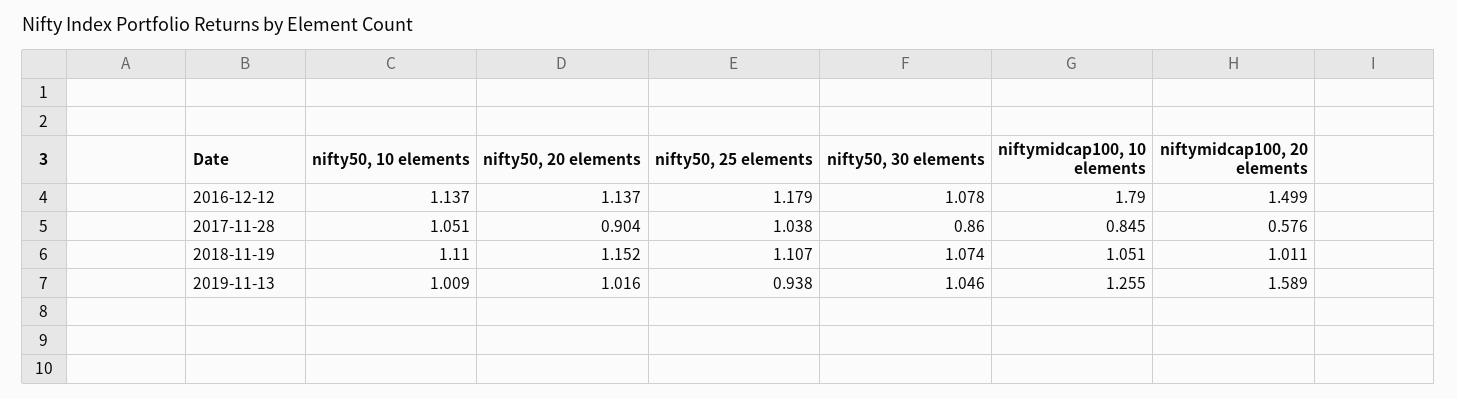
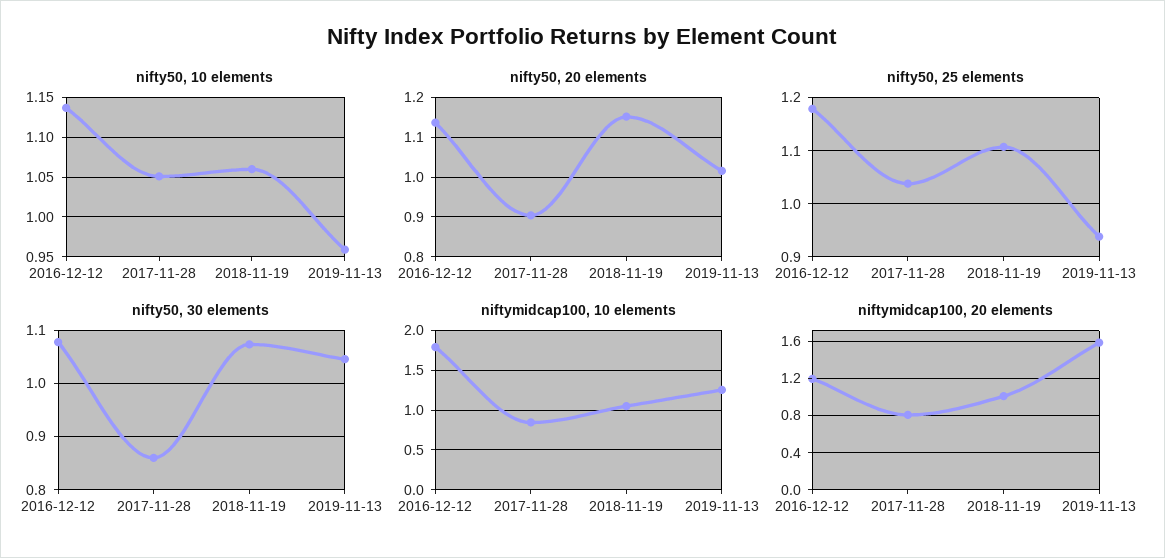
  {
    "nifty50, 10 elements": {
      "2016-12-12": 1.137,
      "2017-11-28": 1.051,
-     "2018-11-19": 1.11,
+     "2018-11-19": 1.06,
-     "2019-11-13": 1.009
+     "2019-11-13": 0.96
    },
    "nifty50, 20 elements": {
      "2016-12-12": 1.137,
      "2017-11-28": 0.904,
      "2018-11-19": 1.152,
      "2019-11-13": 1.016
    },
    "nifty50, 25 elements": {
      "2016-12-12": 1.179,
      "2017-11-28": 1.038,
      "2018-11-19": 1.107,
      "2019-11-13": 0.938
    },
    "nifty50, 30 elements": {
      "2016-12-12": 1.078,
      "2017-11-28": 0.86,
      "2018-11-19": 1.074,
      "2019-11-13": 1.046
    },
    "niftymidcap100, 10 elements": {
      "2016-12-12": 1.79,
      "2017-11-28": 0.845,
      "2018-11-19": 1.051,
      "2019-11-13": 1.255
    },
    "niftymidcap100, 20 elements": {
-     "2016-12-12": 1.499,
+     "2016-12-12": 1.2,
-     "2017-11-28": 0.576,
+     "2017-11-28": 0.8,
      "2018-11-19": 1.011,
      "2019-11-13": 1.589
    }
  }

